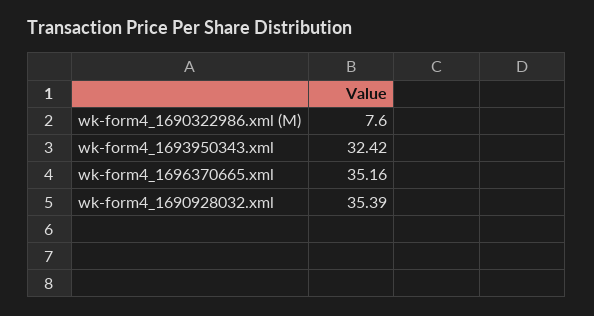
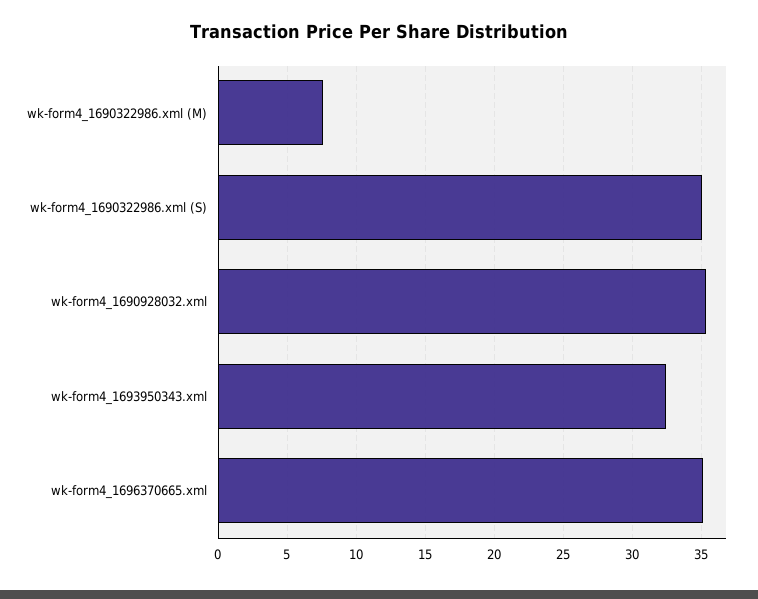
  {
    "wk-form4_1690322986.xml (M)": 7.6,
    "wk-form4_1693950343.xml": 32.42,
    "wk-form4_1696370665.xml": 35.16,
-   "wk-form4_1690928032.xml": 35.39
+   "wk-form4_1690928032.xml": 35.39,
+   "wk-form4_1690322986.xml (S)": 35
  }

